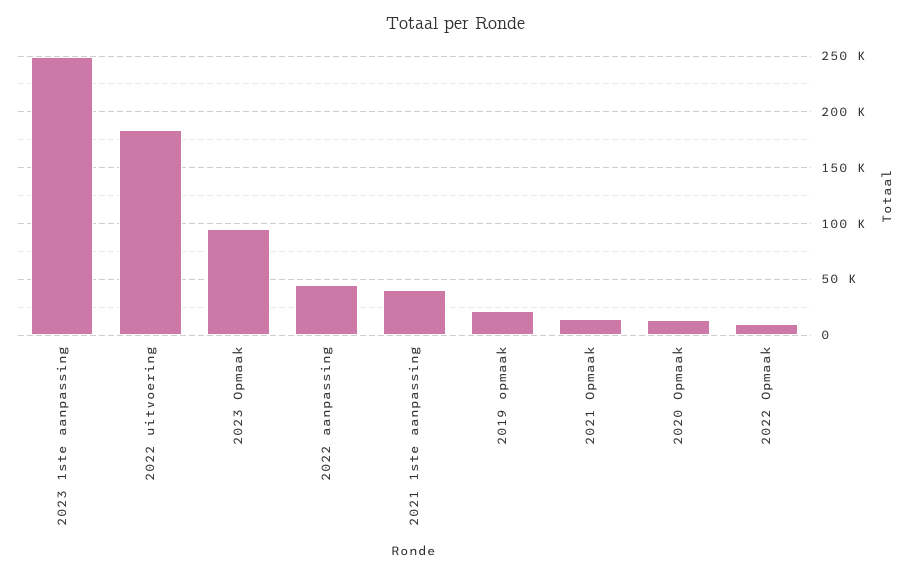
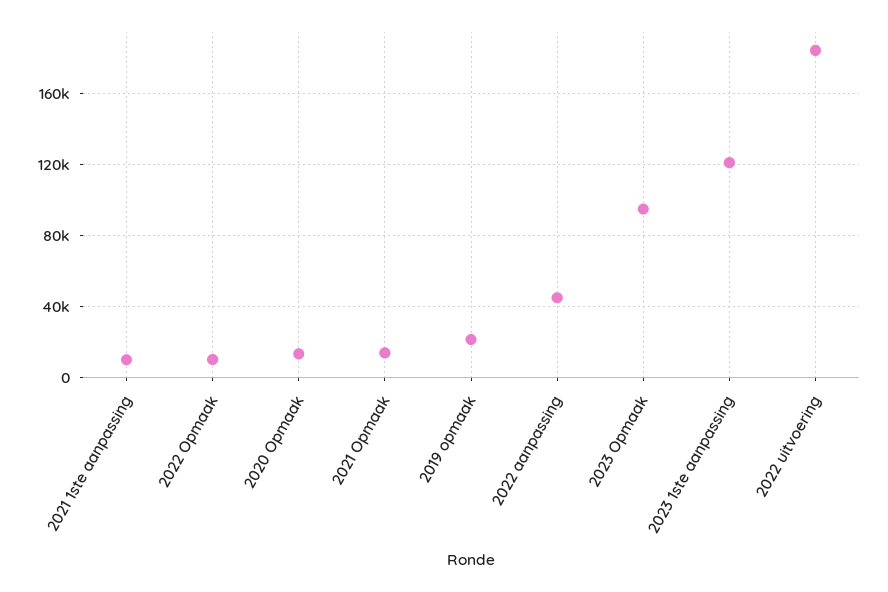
  {
-   "2023 1ste aanpassing": 250000,
+   "2023 1ste aanpassing": 120000,
    "2022 uitvoering": 185000,
    "2023 Opmaak": 95000,
    "2022 aanpassing": 45000,
-   "2021 1ste aanpassing": 40000,
+   "2021 1ste aanpassing": 10000,
    "2019 opmaak": 20000,
    "2021 Opmaak": 15000,
    "2020 Opmaak": 15000,
    "2022 Opmaak": 10000
  }

